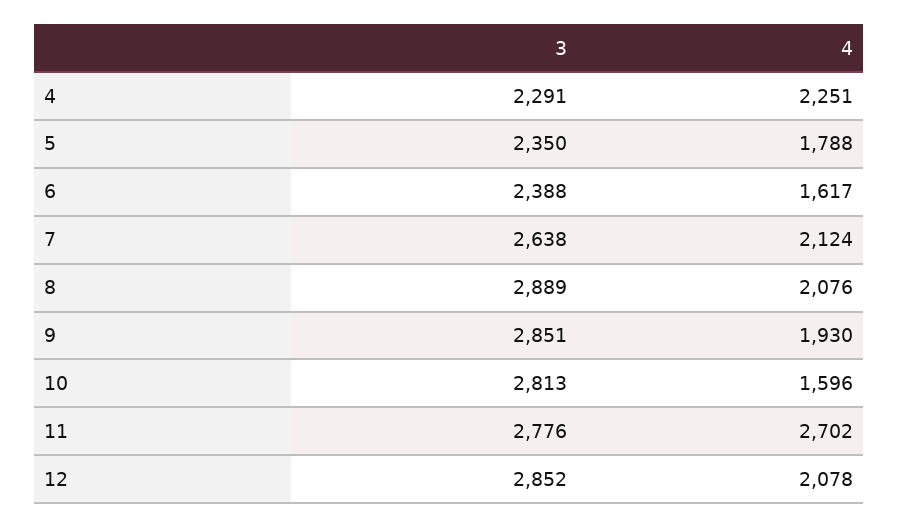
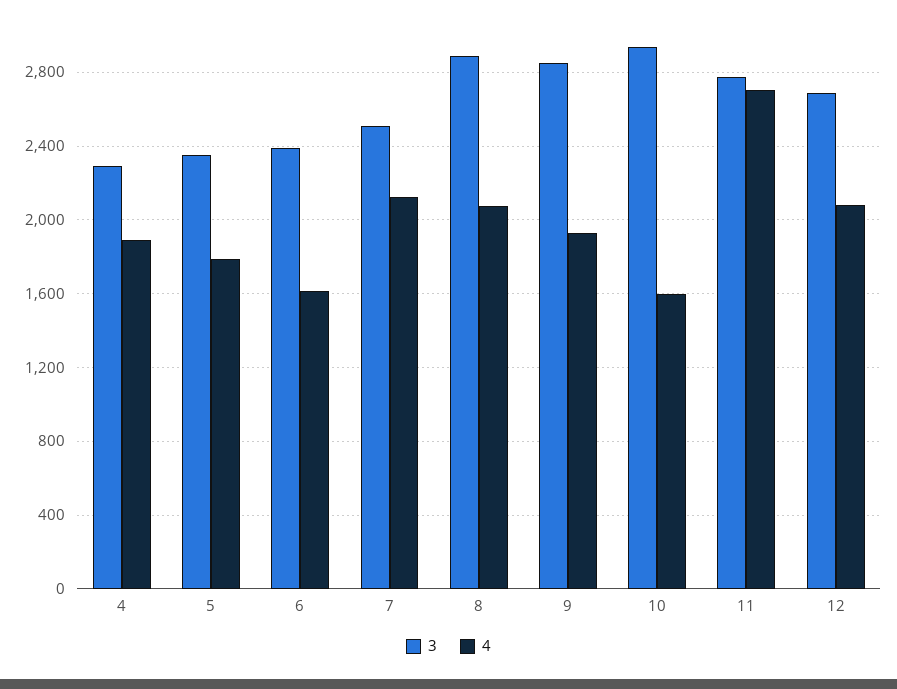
  {
    "3": {
      "4": 2291,
      "5": 2350,
      "6": 2388,
-     "7": 2638,
+     "7": 2500,
      "8": 2889,
      "9": 2851,
-     "10": 2813,
+     "10": 2950,
      "11": 2776,
-     "12": 2852
+     "12": 2700
    },
    "4": {
-     "4": 2251,
+     "4": 1900,
      "5": 1788,
      "6": 1617,
      "7": 2124,
      "8": 2076,
      "9": 1930,
      "10": 1596,
      "11": 2702,
      "12": 2078
    }
  }

